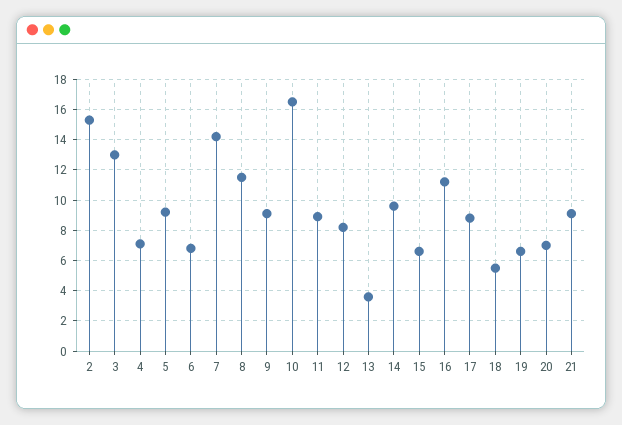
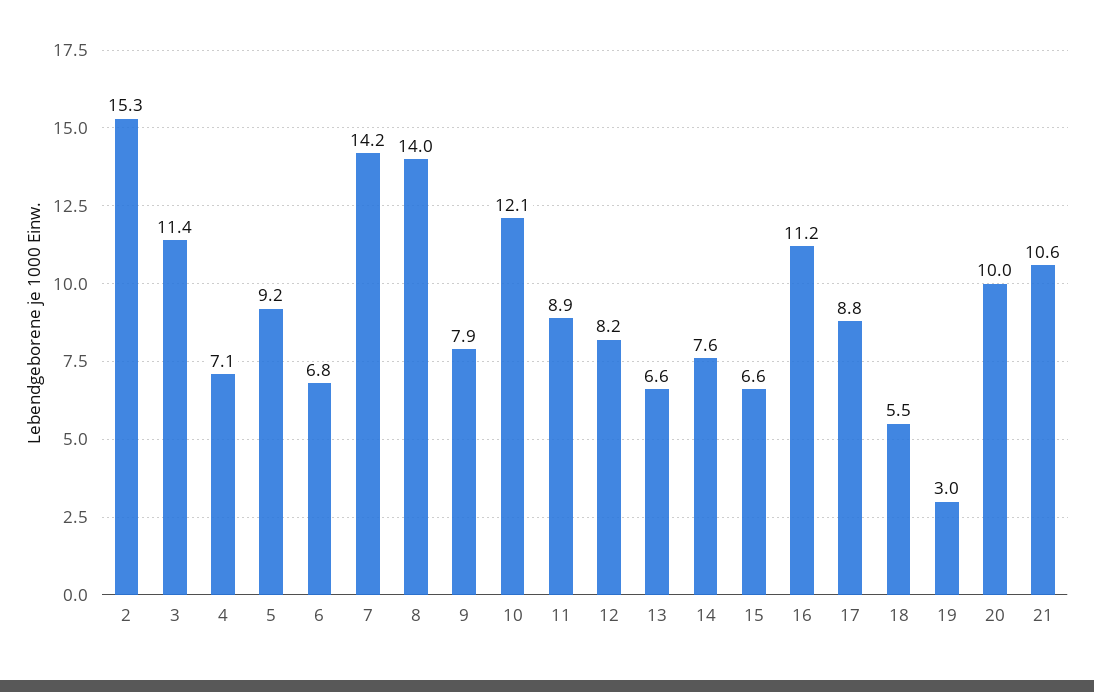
  {
    "2": 15.3,
-   "3": 13,
+   "3": 11.4,
    "4": 7.1,
    "5": 9.2,
    "6": 6.8,
    "7": 14.2,
-   "8": 11.5,
+   "8": 14,
-   "9": 9,
+   "9": 7.9,
-   "10": 16.5,
+   "10": 12.1,
    "11": 8.9,
    "12": 8.2,
-   "13": 3.5,
+   "13": 6.6,
-   "14": 9.5,
+   "14": 7.6,
    "15": 6.6,
    "16": 11.2,
    "17": 8.8,
    "18": 5.5,
-   "19": 6.5,
+   "19": 3,
-   "20": 7,
+   "20": 10,
-   "21": 9
+   "21": 10.6
  }

